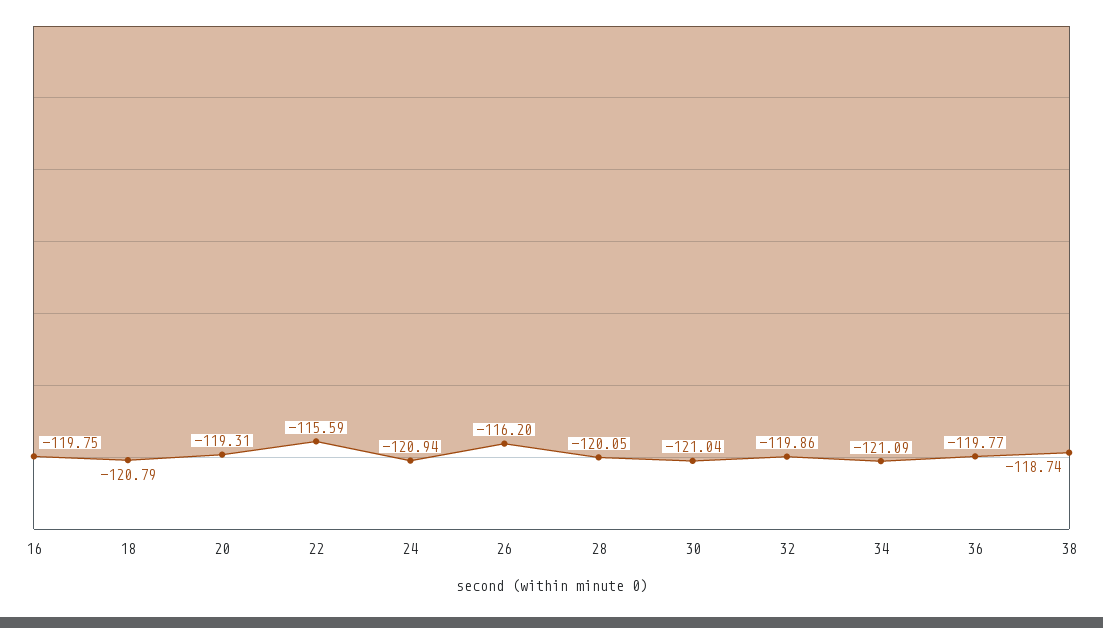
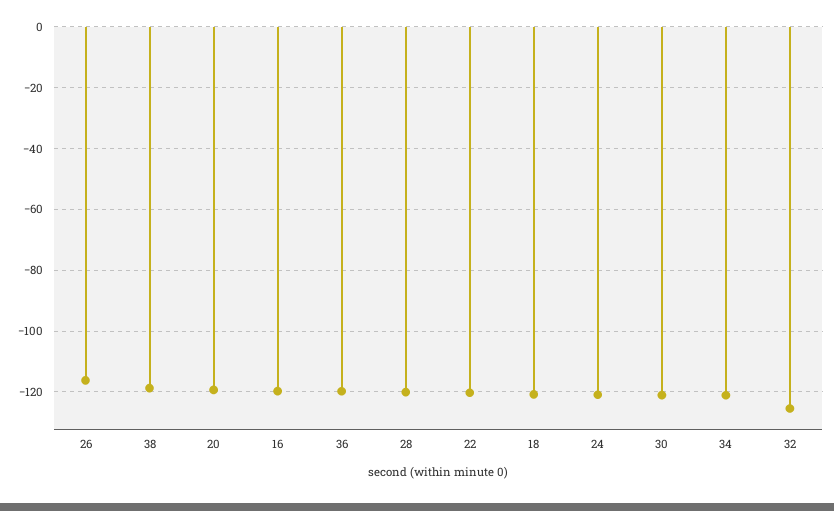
  {
    "16": -119.75,
    "18": -120.79,
    "20": -119.31,
-   "22": -115.59,
+   "22": -120,
    "24": -120.94,
    "26": -116.2,
    "28": -120.05,
    "30": -121.04,
-   "32": -119.86,
+   "32": -126,
    "34": -121.09,
    "36": -119.77,
    "38": -118.74
  }

